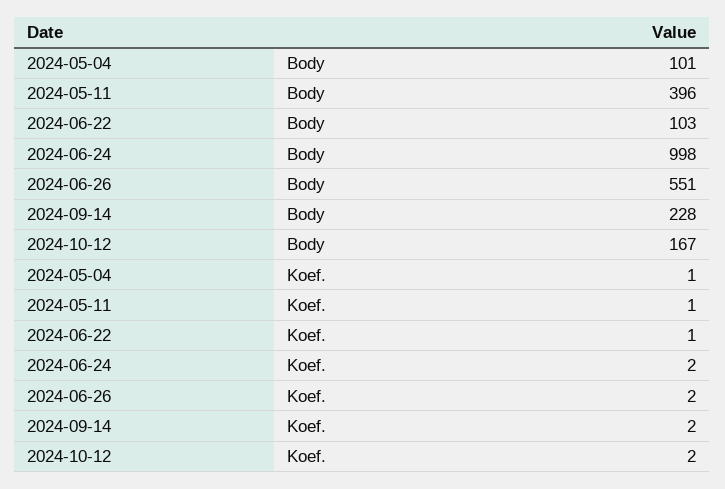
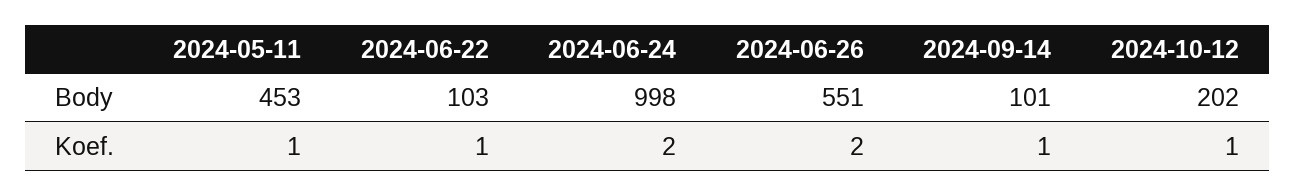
  {
-   "2024-05-04": {
-     "Body": 101,
-     "Koef.": 1
-   },
    "2024-05-11": {
-     "Body": 396,
+     "Body": 453,
      "Koef.": 1
    },
    "2024-06-22": {
      "Body": 103,
      "Koef.": 1
    },
    "2024-06-24": {
      "Body": 998,
      "Koef.": 2
    },
    "2024-06-26": {
      "Body": 551,
      "Koef.": 2
    },
    "2024-09-14": {
-     "Body": 228,
+     "Body": 101,
-     "Koef.": 2
+     "Koef.": 1
    },
    "2024-10-12": {
-     "Body": 167,
+     "Body": 202,
-     "Koef.": 2
+     "Koef.": 1
    }
  }

